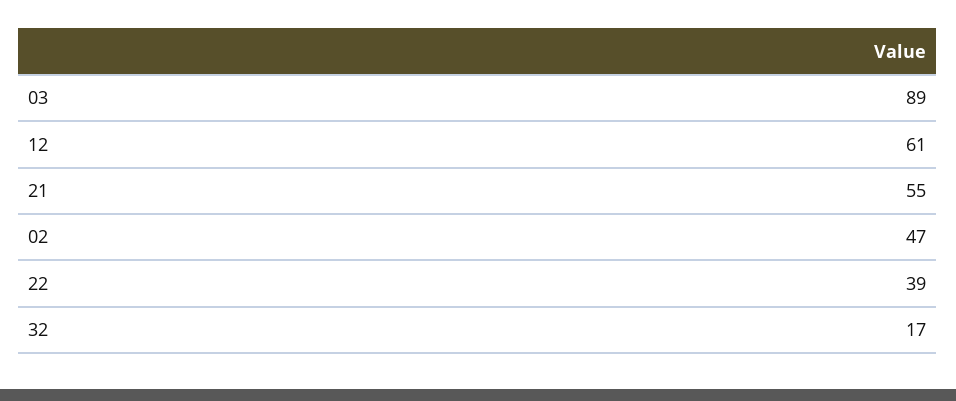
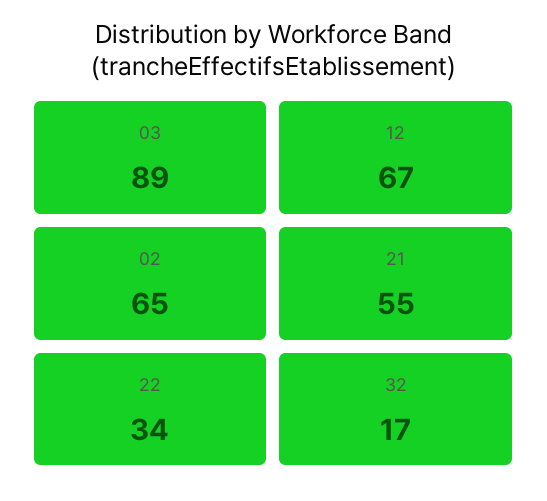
  {
    "03": 89,
-   "12": 61,
+   "12": 67,
    "21": 55,
-   "02": 47,
+   "02": 65,
-   "22": 39,
+   "22": 34,
    "32": 17
  }

